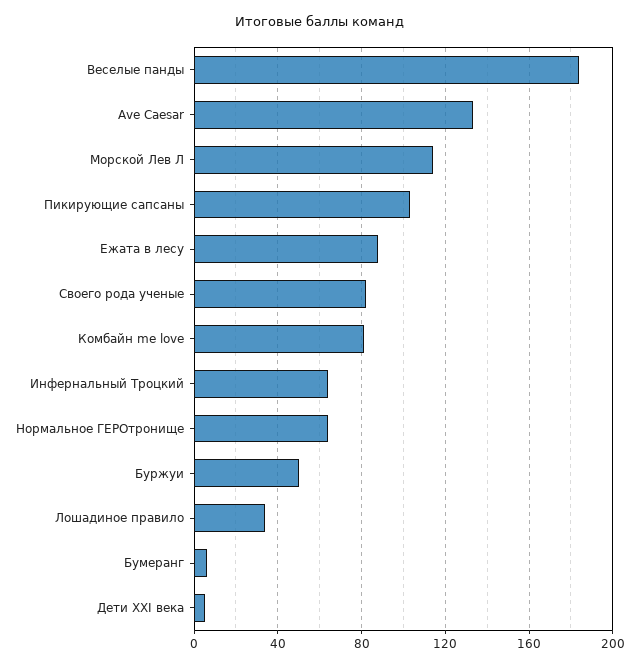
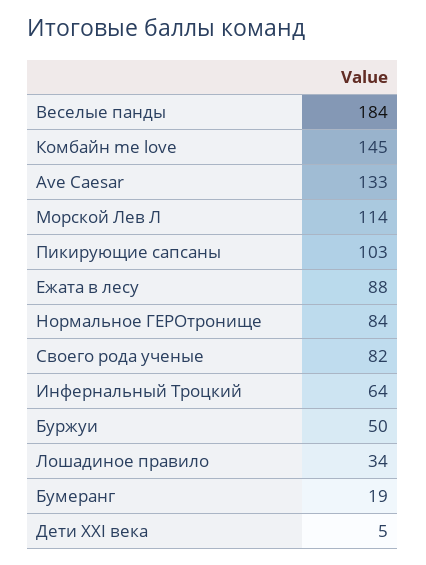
  {
    "Веселые панды": 184,
    "Ave Caesar": 133,
    "Морской Лев Л": 114,
    "Пикирующие сапсаны": 103,
    "Ежата в лесу": 88,
    "Своего рода ученые": 82,
-   "Комбайн me love": 80,
+   "Комбайн me love": 145,
    "Инфернальный Троцкий": 64,
-   "Нормальное ГЕРОтронище": 65,
+   "Нормальное ГЕРОтронище": 84,
    "Буржуи": 50,
    "Лошадиное правило": 34,
-   "Бумеранг": 5,
+   "Бумеранг": 19,
    "Дети XXI века": 5
  }

